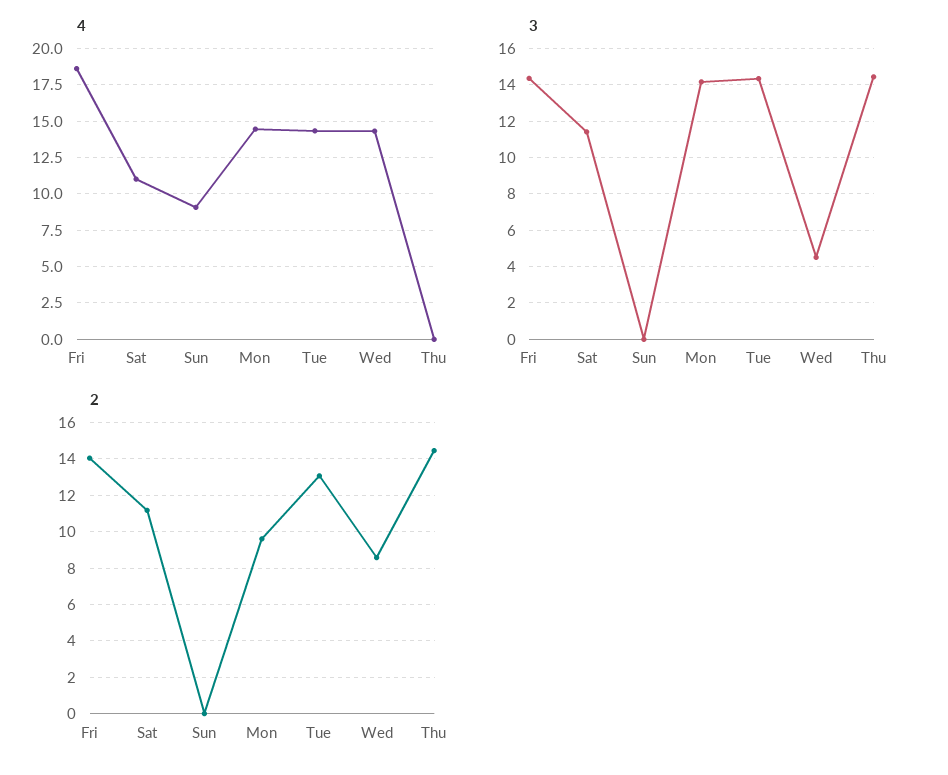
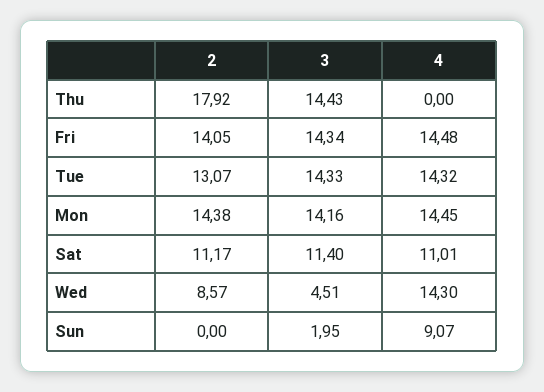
  {
    "4": {
-     "Fri": 18.5,
+     "Fri": 14.48,
      "Sat": 11.01,
      "Sun": 9.07,
      "Mon": 14.45,
      "Tue": 14.32,
      "Wed": 14.3,
      "Thu": 0
    },
    "3": {
      "Fri": 14.34,
      "Sat": 11.4,
-     "Sun": 0,
+     "Sun": 1.95,
      "Mon": 14.16,
      "Tue": 14.33,
      "Wed": 4.51,
      "Thu": 14.43
    },
    "2": {
      "Fri": 14.05,
      "Sat": 11.17,
      "Sun": 0,
-     "Mon": 9.5,
+     "Mon": 14.38,
      "Tue": 13.07,
      "Wed": 8.57,
-     "Thu": 14.5
+     "Thu": 17.92
    }
  }

